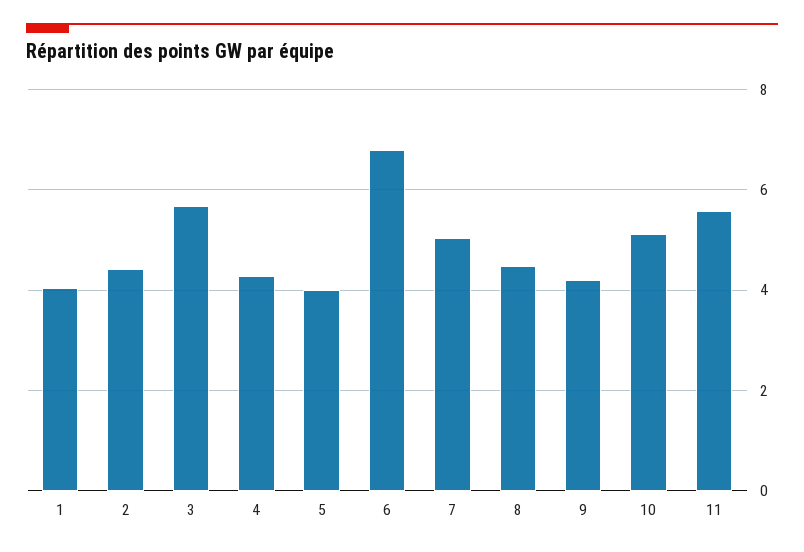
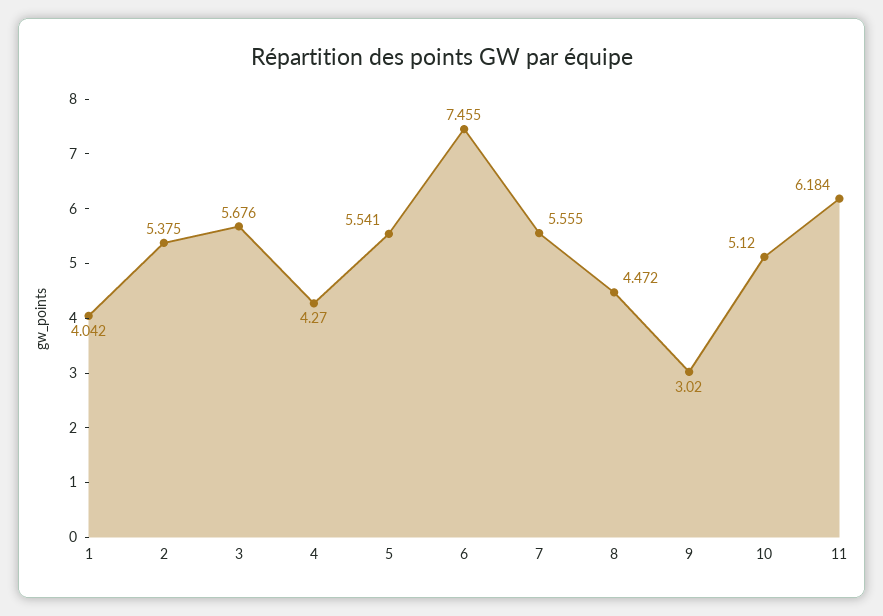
  {
    "1": 4.042,
-   "2": 4.4,
+   "2": 5.375,
    "3": 5.676,
    "4": 4.27,
-   "5": 4,
+   "5": 5.541,
-   "6": 6.8,
+   "6": 7.455,
-   "7": 5,
+   "7": 5.555,
    "8": 4.472,
-   "9": 4.2,
+   "9": 3.02,
    "10": 5.12,
-   "11": 5.6
+   "11": 6.184
  }

